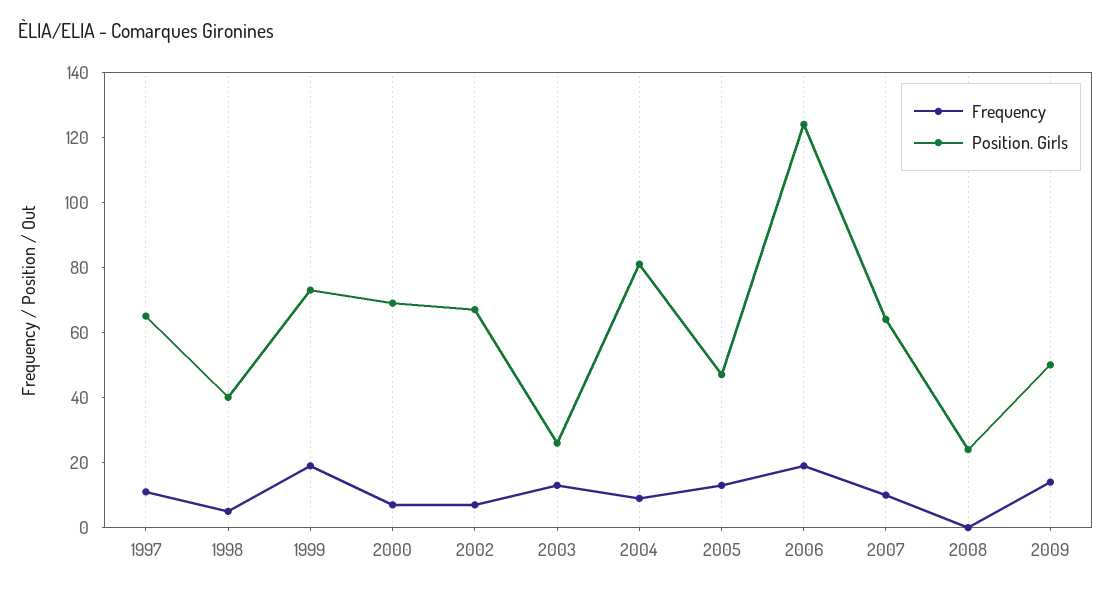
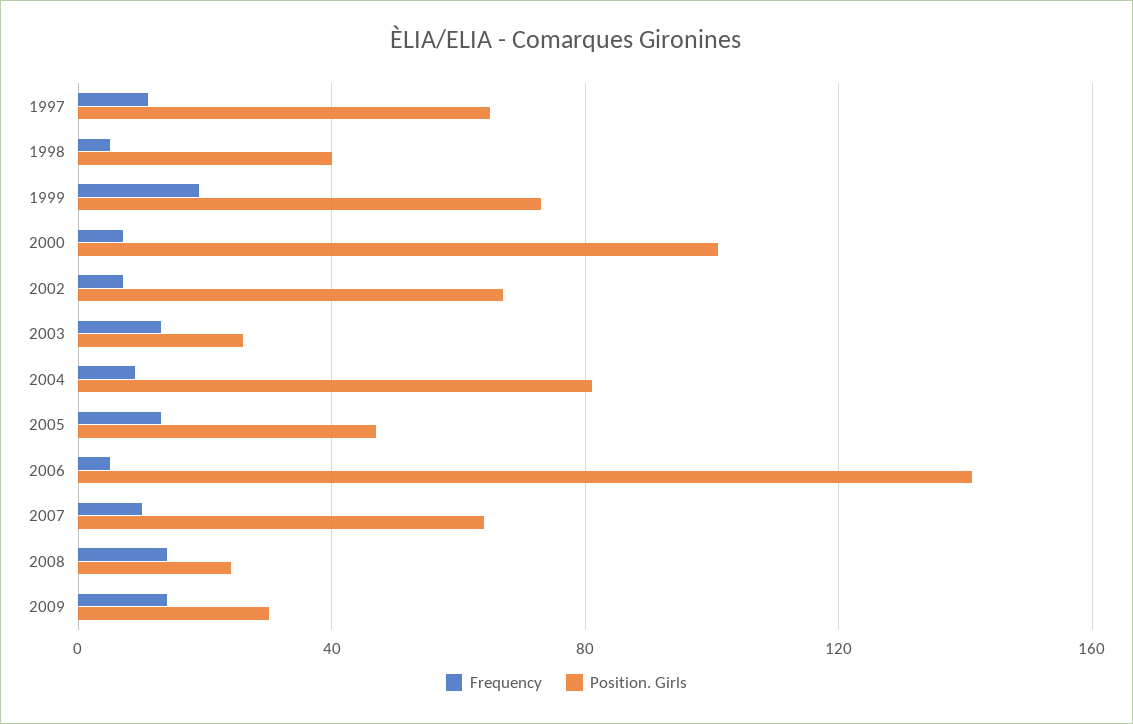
  {
    "Frequency": {
      "1997": 10,
      "1998": 5,
      "1999": 20,
      "2000": 5,
      "2002": 5,
      "2003": 15,
      "2004": 10,
      "2005": 15,
-     "2006": 20,
+     "2006": 5,
      "2007": 10,
-     "2008": 0,
+     "2008": 15,
      "2009": 15
    },
    "Position. Girls": {
      "1997": 65,
      "1998": 40,
      "1999": 75,
-     "2000": 70,
+     "2000": 100,
      "2002": 65,
      "2003": 25,
      "2004": 80,
      "2005": 45,
-     "2006": 125,
+     "2006": 140,
      "2007": 65,
      "2008": 25,
-     "2009": 50
+     "2009": 30
    }
  }

